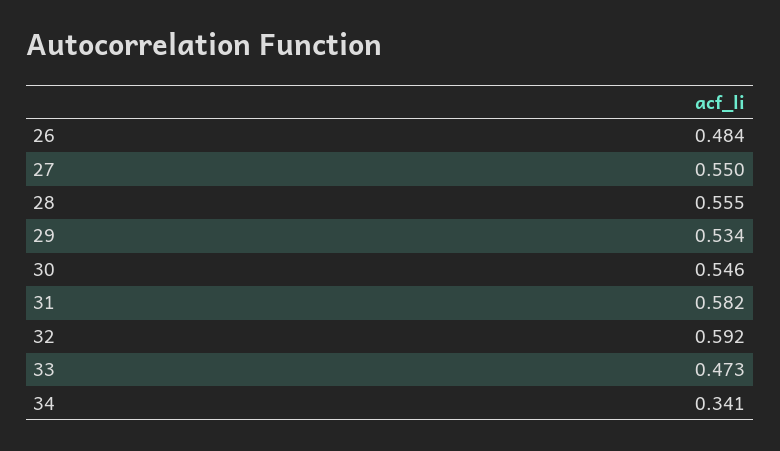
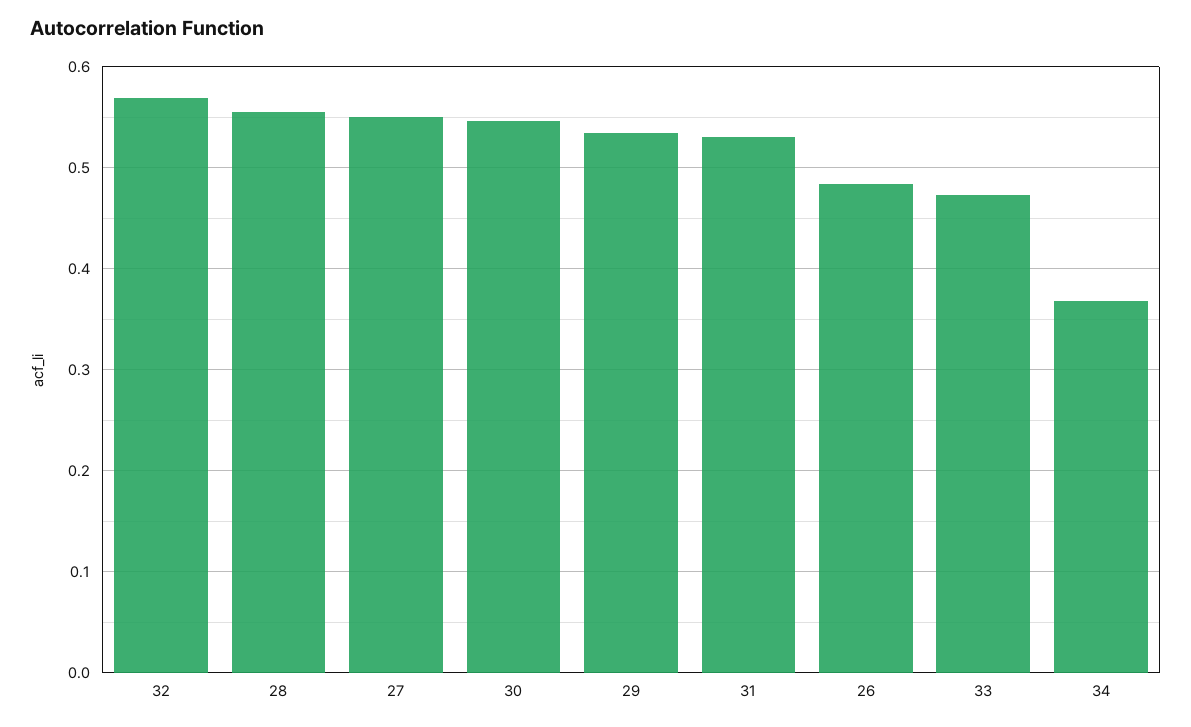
  {
    "26": 0.484,
    "27": 0.55,
    "28": 0.555,
    "29": 0.534,
    "30": 0.546,
-   "31": 0.582,
+   "31": 0.53,
-   "32": 0.592,
+   "32": 0.57,
    "33": 0.473,
-   "34": 0.341
+   "34": 0.37
  }

